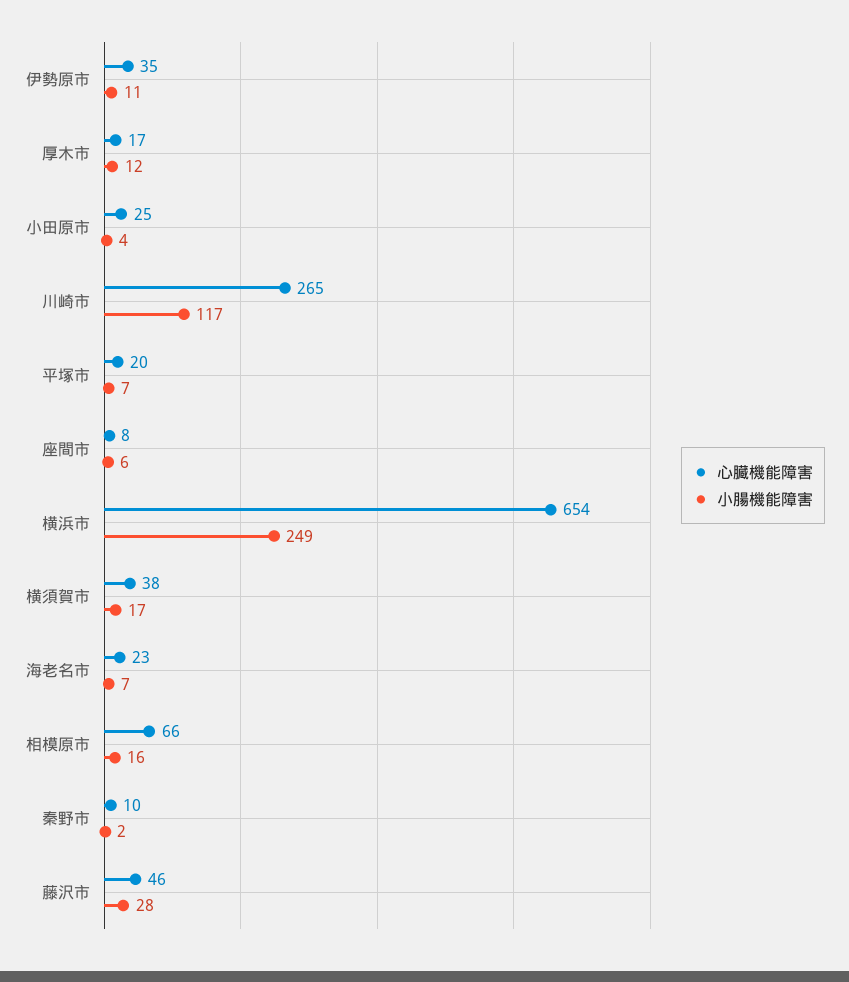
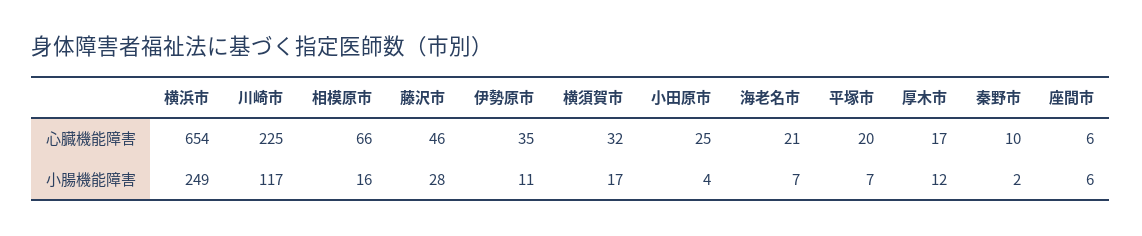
  {
    "心臓機能障害": {
      "伊勢原市": 35,
      "厚木市": 17,
      "小田原市": 25,
-     "川崎市": 265,
+     "川崎市": 225,
      "平塚市": 20,
-     "座間市": 8,
+     "座間市": 6,
      "横浜市": 654,
-     "横須賀市": 38,
+     "横須賀市": 32,
-     "海老名市": 23,
+     "海老名市": 21,
      "相模原市": 66,
      "秦野市": 10,
      "藤沢市": 46
    },
    "小腸機能障害": {
      "伊勢原市": 11,
      "厚木市": 12,
      "小田原市": 4,
      "川崎市": 117,
      "平塚市": 7,
      "座間市": 6,
      "横浜市": 249,
      "横須賀市": 17,
      "海老名市": 7,
      "相模原市": 16,
      "秦野市": 2,
      "藤沢市": 28
    }
  }

